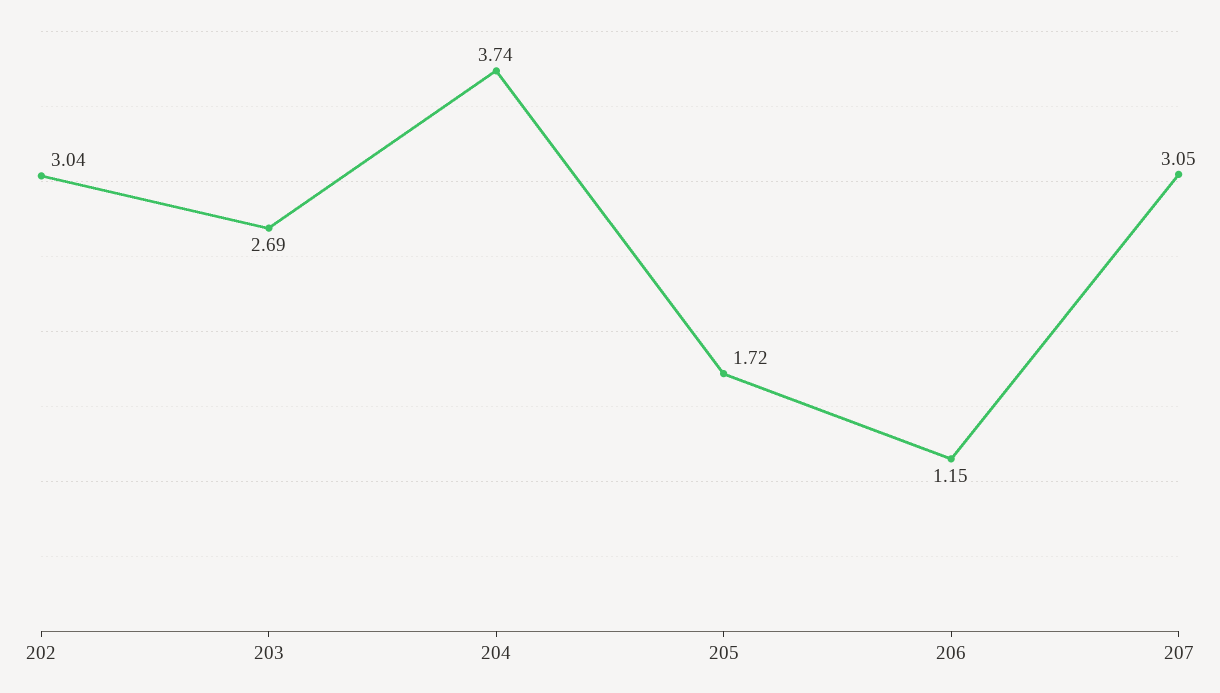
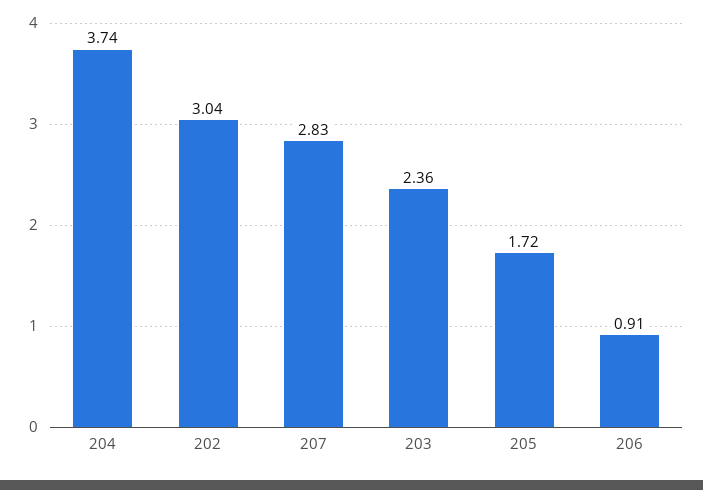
  {
    "202": 3.04,
-   "203": 2.69,
+   "203": 2.36,
    "204": 3.74,
    "205": 1.72,
-   "206": 1.15,
+   "206": 0.91,
-   "207": 3.05
+   "207": 2.83
  }

